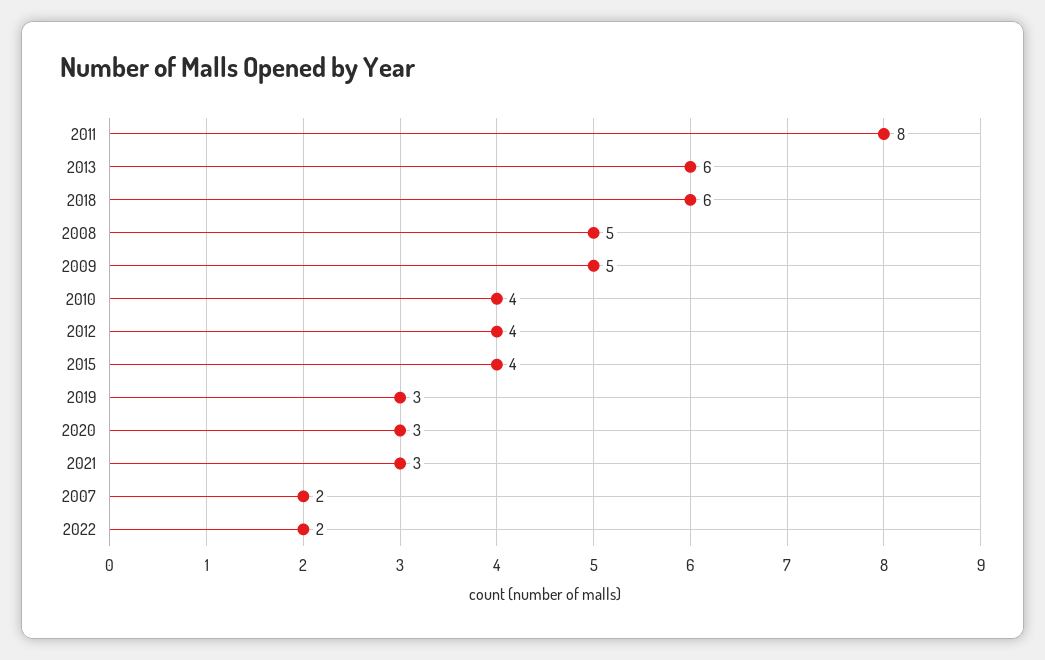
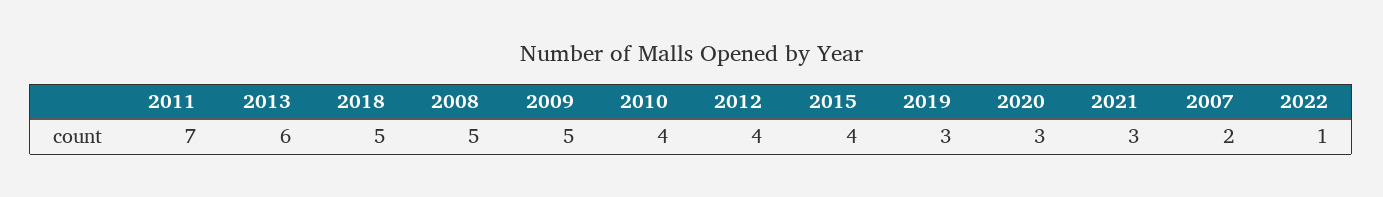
  {
-   "2011": 8,
+   "2011": 7,
    "2013": 6,
-   "2018": 6,
+   "2018": 5,
    "2008": 5,
    "2009": 5,
    "2010": 4,
    "2012": 4,
    "2015": 4,
    "2019": 3,
    "2020": 3,
    "2021": 3,
    "2007": 2,
-   "2022": 2
+   "2022": 1
  }

